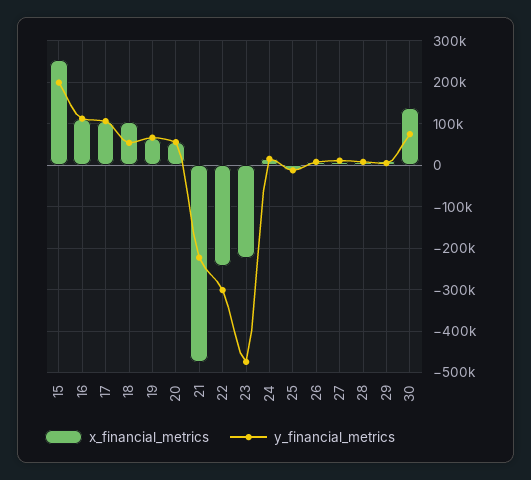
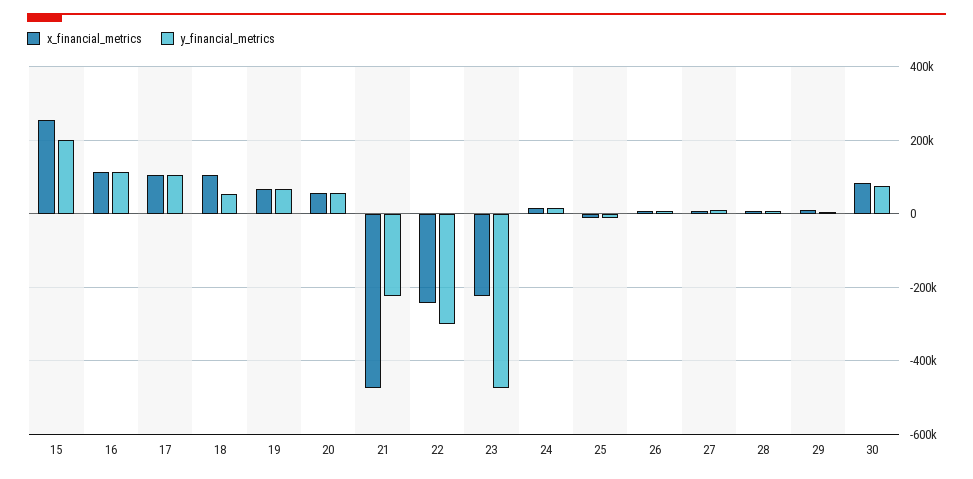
  {
    "x_financial_metrics": {
      "15": 260000,
      "16": 120000,
      "17": 100000,
      "18": 100000,
      "19": 60000,
      "20": 60000,
      "21": -480000,
      "22": -240000,
      "23": -220000,
      "24": 20000,
      "25": -20000,
      "26": 0,
      "27": 0,
      "28": 0,
      "29": 20000,
-     "30": 140000
+     "30": 80000
    },
    "y_financial_metrics": {
      "15": 200000,
      "16": 120000,
      "17": 100000,
      "18": 60000,
      "19": 60000,
      "20": 60000,
      "21": -220000,
      "22": -300000,
      "23": -480000,
      "24": 20000,
      "25": -20000,
      "26": 0,
      "27": 20000,
      "28": 0,
      "29": 0,
      "30": 80000
    }
  }

